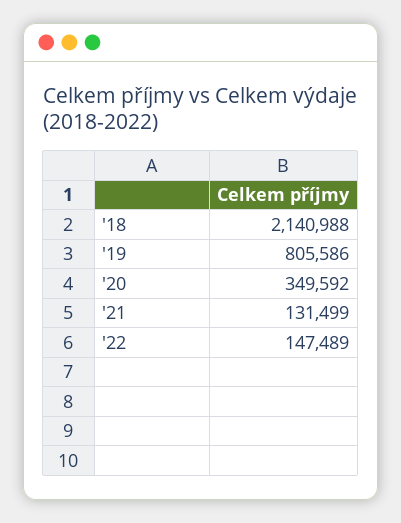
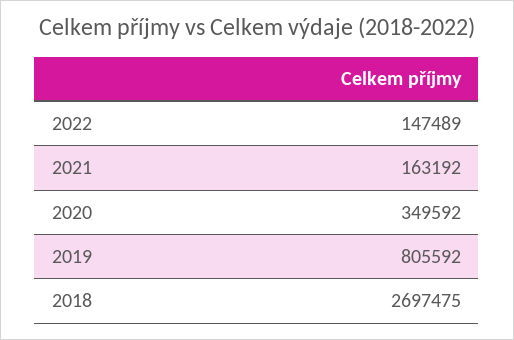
  {
-   "'18": 2140988,
+   "'18": 2697475,
-   "'19": 805586,
+   "'19": 805592,
    "'20": 349592,
-   "'21": 131499,
+   "'21": 163192,
    "'22": 147489
  }

